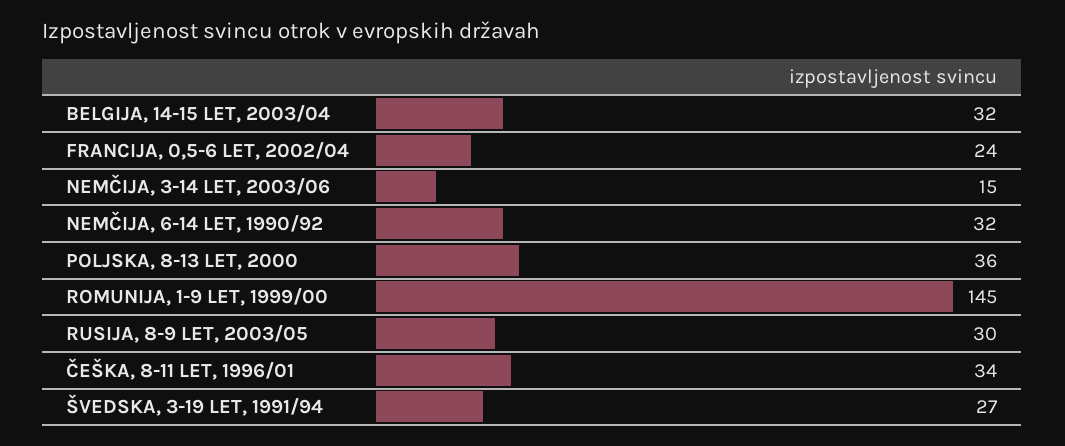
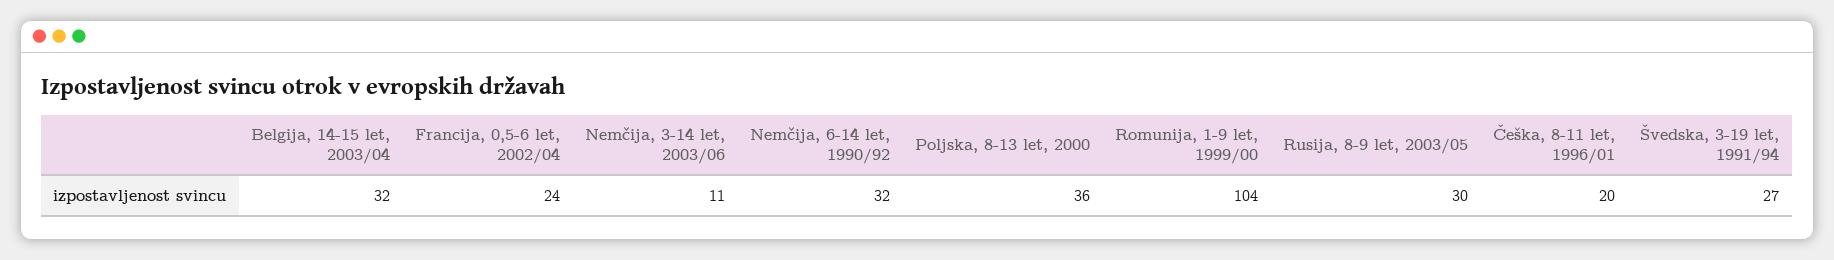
  {
    "BELGIJA, 14-15 LET, 2003/04": 32,
    "FRANCIJA, 0,5-6 LET, 2002/04": 24,
-   "NEMČIJA, 3-14 LET, 2003/06": 15,
+   "NEMČIJA, 3-14 LET, 2003/06": 11,
    "NEMČIJA, 6-14 LET, 1990/92": 32,
    "POLJSKA, 8-13 LET, 2000": 36,
-   "ROMUNIJA, 1-9 LET, 1999/00": 145,
+   "ROMUNIJA, 1-9 LET, 1999/00": 104,
    "RUSIJA, 8-9 LET, 2003/05": 30,
-   "ČEŠKA, 8-11 LET, 1996/01": 34,
+   "ČEŠKA, 8-11 LET, 1996/01": 20,
    "ŠVEDSKA, 3-19 LET, 1991/94": 27
  }

